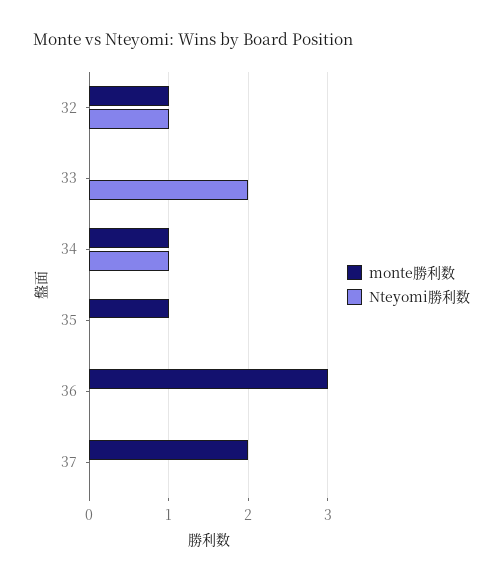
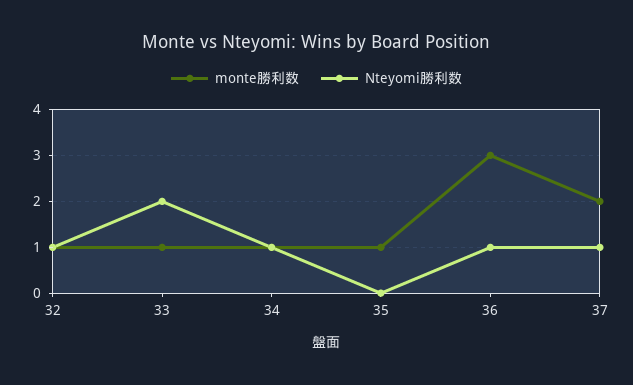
  {
    "monte勝利数": {
      "32": 1,
-     "33": 0,
+     "33": 1,
      "34": 1,
      "35": 1,
      "36": 3,
      "37": 2
    },
    "Nteyomi勝利数": {
      "32": 1,
      "33": 2,
      "34": 1,
      "35": 0,
-     "36": 0,
+     "36": 1,
-     "37": 0
+     "37": 1
    }
  }

